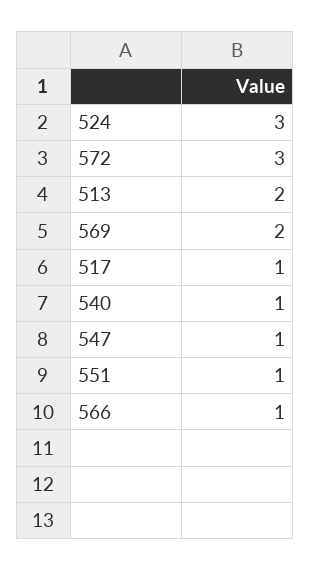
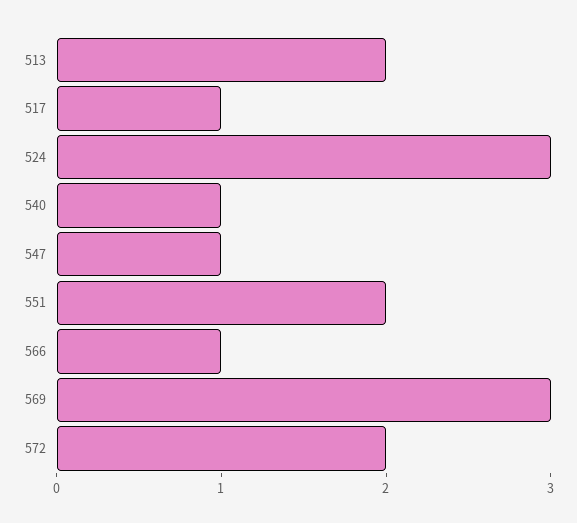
  {
    "524": 3,
-   "572": 3,
+   "572": 2,
    "513": 2,
-   "569": 2,
+   "569": 3,
    "517": 1,
    "540": 1,
    "547": 1,
-   "551": 1,
+   "551": 2,
    "566": 1
  }

